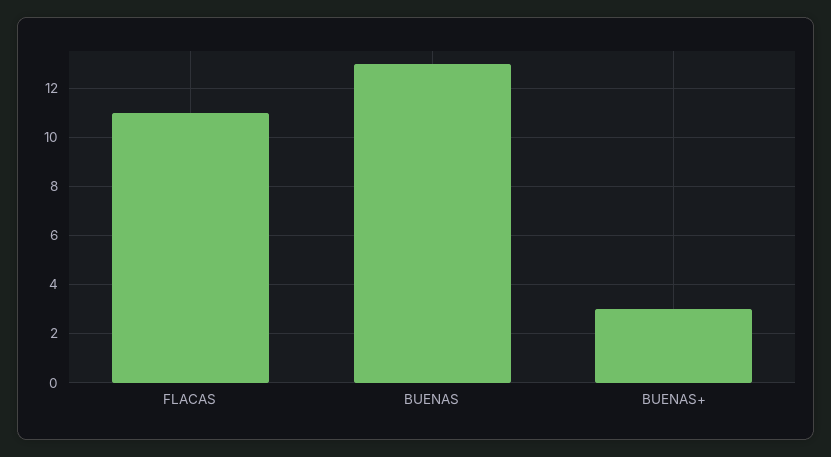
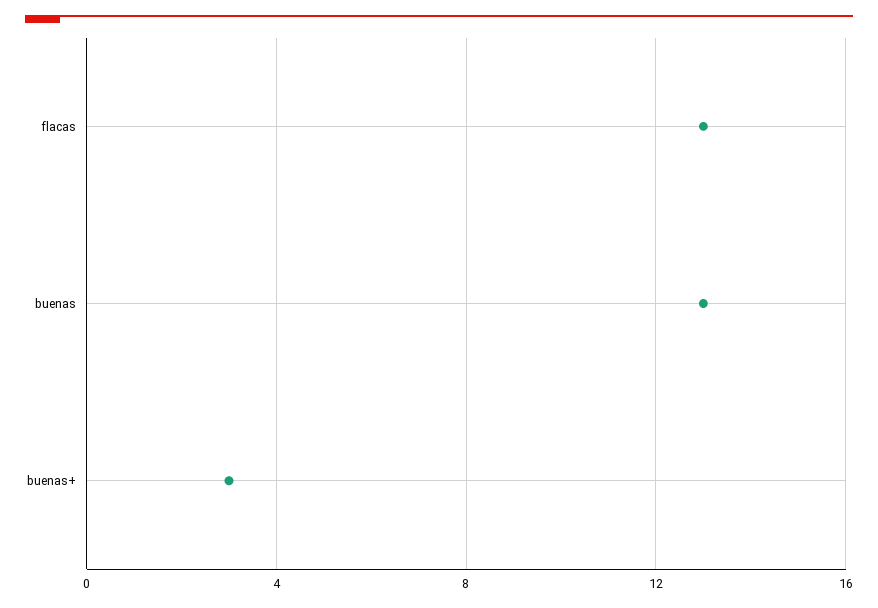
  {
-   "FLACAS": 11,
+   "FLACAS": 13,
    "BUENAS": 13,
    "BUENAS+": 3
  }

